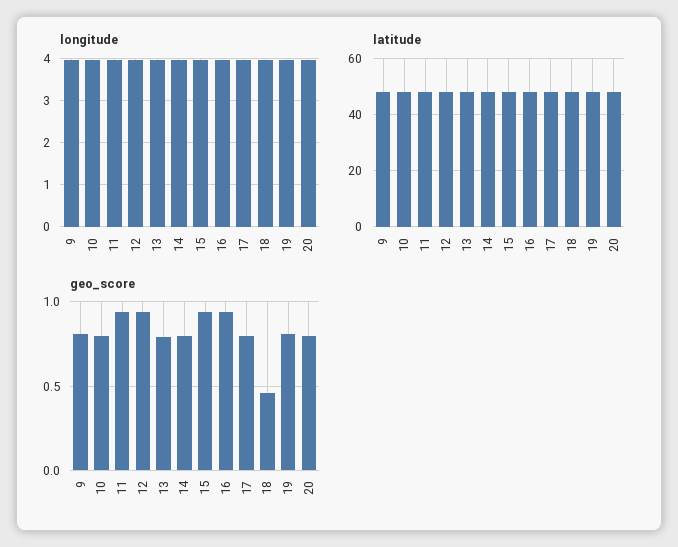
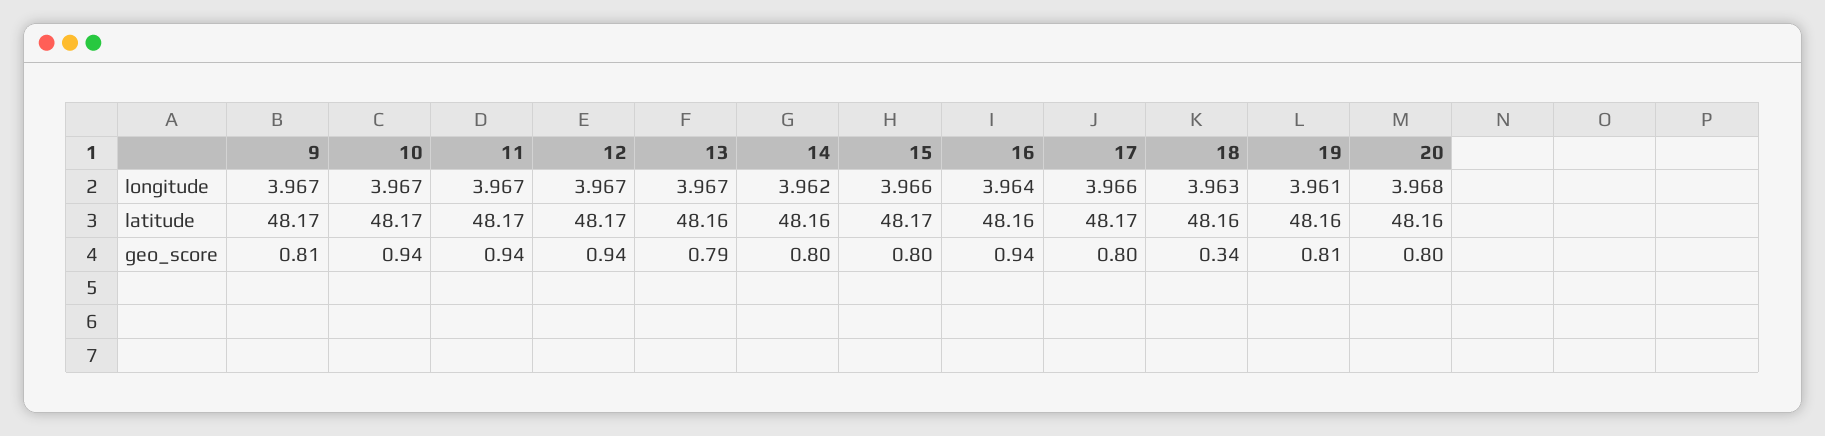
  {
    "longitude": {
      "9": 3.967,
      "10": 3.967,
      "11": 3.967,
      "12": 3.967,
      "13": 3.967,
      "14": 3.962,
      "15": 3.966,
      "16": 3.964,
      "17": 3.966,
      "18": 3.963,
      "19": 3.961,
      "20": 3.968
    },
    "latitude": {
      "9": 48.17,
      "10": 48.17,
      "11": 48.17,
      "12": 48.17,
      "13": 48.16,
      "14": 48.16,
      "15": 48.17,
      "16": 48.16,
      "17": 48.17,
      "18": 48.16,
      "19": 48.16,
      "20": 48.16
    },
    "geo_score": {
      "9": 0.81,
-     "10": 0.8,
+     "10": 0.94,
      "11": 0.94,
      "12": 0.94,
      "13": 0.79,
      "14": 0.8,
-     "15": 0.95,
+     "15": 0.8,
      "16": 0.94,
      "17": 0.8,
-     "18": 0.45,
+     "18": 0.34,
      "19": 0.81,
      "20": 0.8
    }
  }

